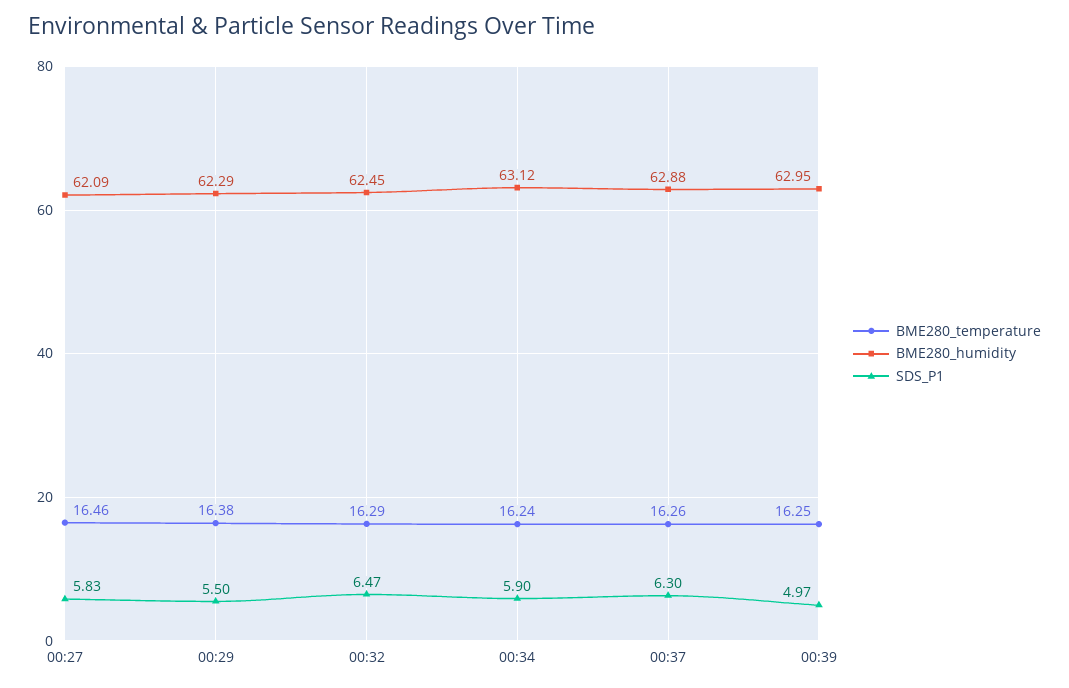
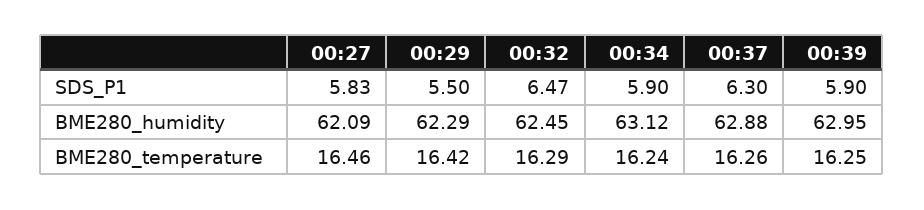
  {
    "BME280_temperature": {
      "00:27": 16.46,
-     "00:29": 16.38,
+     "00:29": 16.42,
      "00:32": 16.29,
      "00:34": 16.24,
      "00:37": 16.26,
      "00:39": 16.25
    },
    "BME280_humidity": {
      "00:27": 62.09,
      "00:29": 62.29,
      "00:32": 62.45,
      "00:34": 63.12,
      "00:37": 62.88,
      "00:39": 62.95
    },
    "SDS_P1": {
      "00:27": 5.83,
      "00:29": 5.5,
      "00:32": 6.47,
      "00:34": 5.9,
      "00:37": 6.3,
-     "00:39": 4.97
+     "00:39": 5.9
    }
  }

